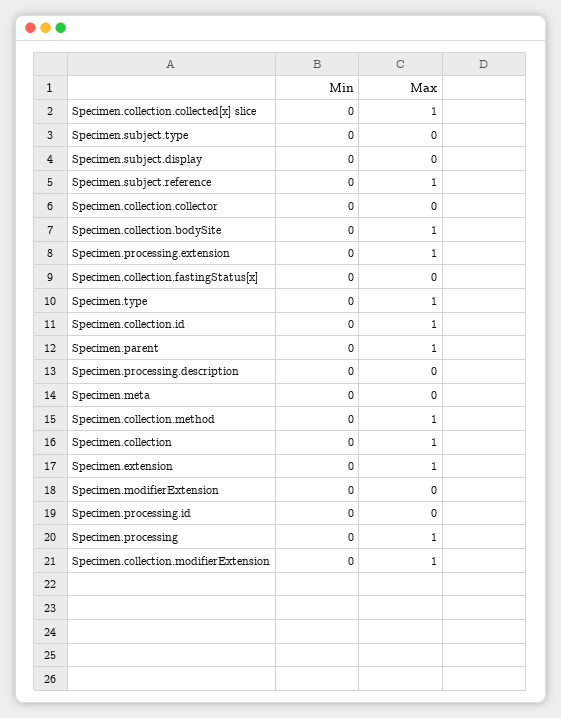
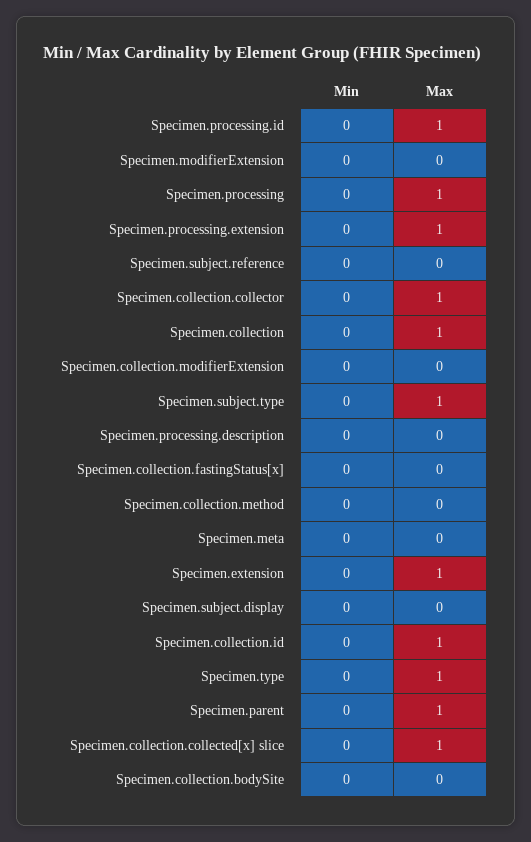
  {
    "Min": {
      "Specimen.collection.collected[x] slice": 0,
      "Specimen.subject.type": 0,
      "Specimen.subject.display": 0,
      "Specimen.subject.reference": 0,
      "Specimen.collection.collector": 0,
      "Specimen.collection.bodySite": 0,
      "Specimen.processing.extension": 0,
      "Specimen.collection.fastingStatus[x]": 0,
      "Specimen.type": 0,
      "Specimen.collection.id": 0,
      "Specimen.parent": 0,
      "Specimen.processing.description": 0,
      "Specimen.meta": 0,
      "Specimen.collection.method": 0,
      "Specimen.collection": 0,
      "Specimen.extension": 0,
      "Specimen.modifierExtension": 0,
      "Specimen.processing.id": 0,
      "Specimen.processing": 0,
      "Specimen.collection.modifierExtension": 0
    },
    "Max": {
      "Specimen.collection.collected[x] slice": 1,
-     "Specimen.subject.type": 0,
+     "Specimen.subject.type": 1,
      "Specimen.subject.display": 0,
-     "Specimen.subject.reference": 1,
+     "Specimen.subject.reference": 0,
-     "Specimen.collection.collector": 0,
+     "Specimen.collection.collector": 1,
-     "Specimen.collection.bodySite": 1,
+     "Specimen.collection.bodySite": 0,
      "Specimen.processing.extension": 1,
      "Specimen.collection.fastingStatus[x]": 0,
      "Specimen.type": 1,
      "Specimen.collection.id": 1,
      "Specimen.parent": 1,
      "Specimen.processing.description": 0,
      "Specimen.meta": 0,
-     "Specimen.collection.method": 1,
+     "Specimen.collection.method": 0,
      "Specimen.collection": 1,
      "Specimen.extension": 1,
      "Specimen.modifierExtension": 0,
-     "Specimen.processing.id": 0,
+     "Specimen.processing.id": 1,
      "Specimen.processing": 1,
-     "Specimen.collection.modifierExtension": 1
+     "Specimen.collection.modifierExtension": 0
    }
  }

